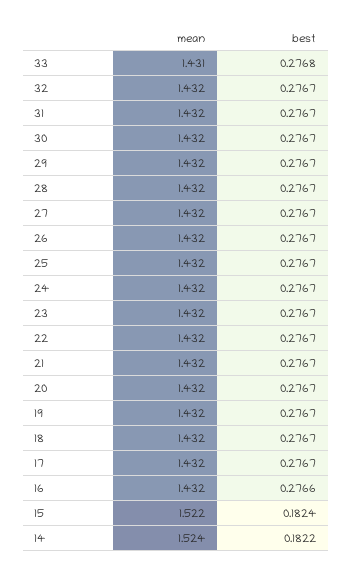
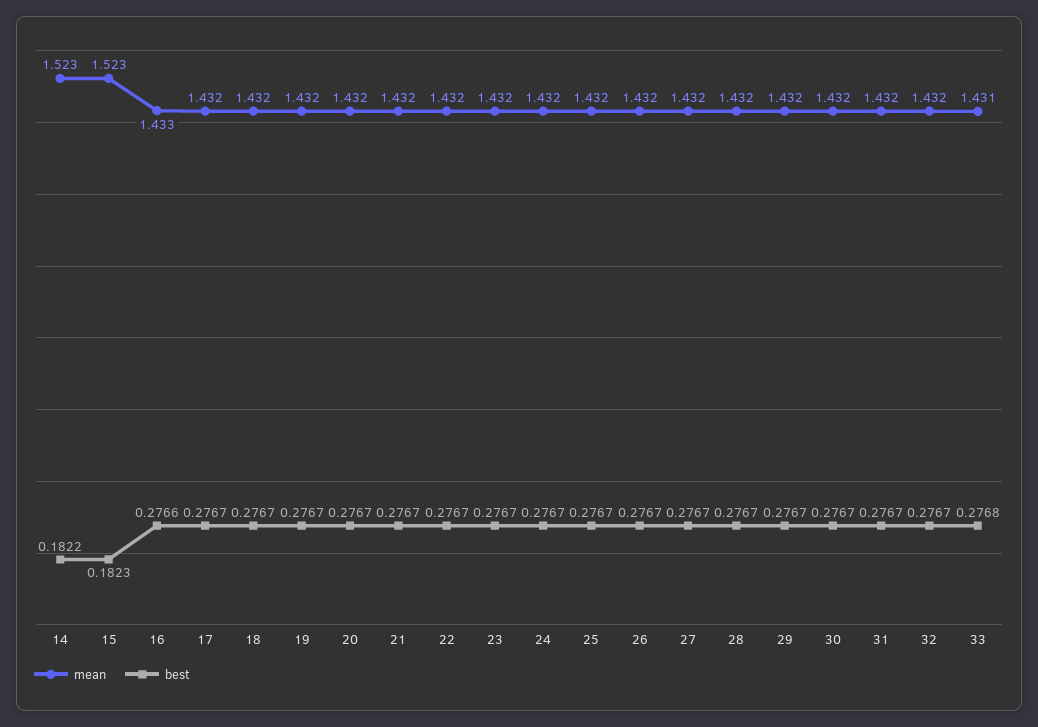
  {
    "mean": {
      "33": 1.431,
      "32": 1.432,
      "31": 1.432,
      "30": 1.432,
      "29": 1.432,
      "28": 1.432,
      "27": 1.432,
      "26": 1.432,
      "25": 1.432,
      "24": 1.432,
      "23": 1.432,
      "22": 1.432,
      "21": 1.432,
      "20": 1.432,
      "19": 1.432,
      "18": 1.432,
      "17": 1.432,
-     "16": 1.432,
+     "16": 1.433,
-     "15": 1.522,
+     "15": 1.523,
-     "14": 1.524
+     "14": 1.523
    },
    "best": {
      "33": 0.2768,
      "32": 0.2767,
      "31": 0.2767,
      "30": 0.2767,
      "29": 0.2767,
      "28": 0.2767,
      "27": 0.2767,
      "26": 0.2767,
      "25": 0.2767,
      "24": 0.2767,
      "23": 0.2767,
      "22": 0.2767,
      "21": 0.2767,
      "20": 0.2767,
      "19": 0.2767,
      "18": 0.2767,
      "17": 0.2767,
      "16": 0.2766,
-     "15": 0.1824,
+     "15": 0.1823,
      "14": 0.1822
    }
  }

